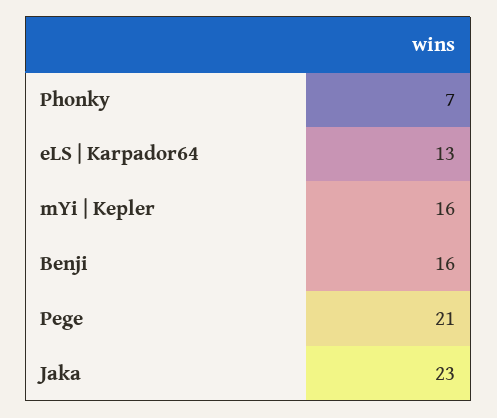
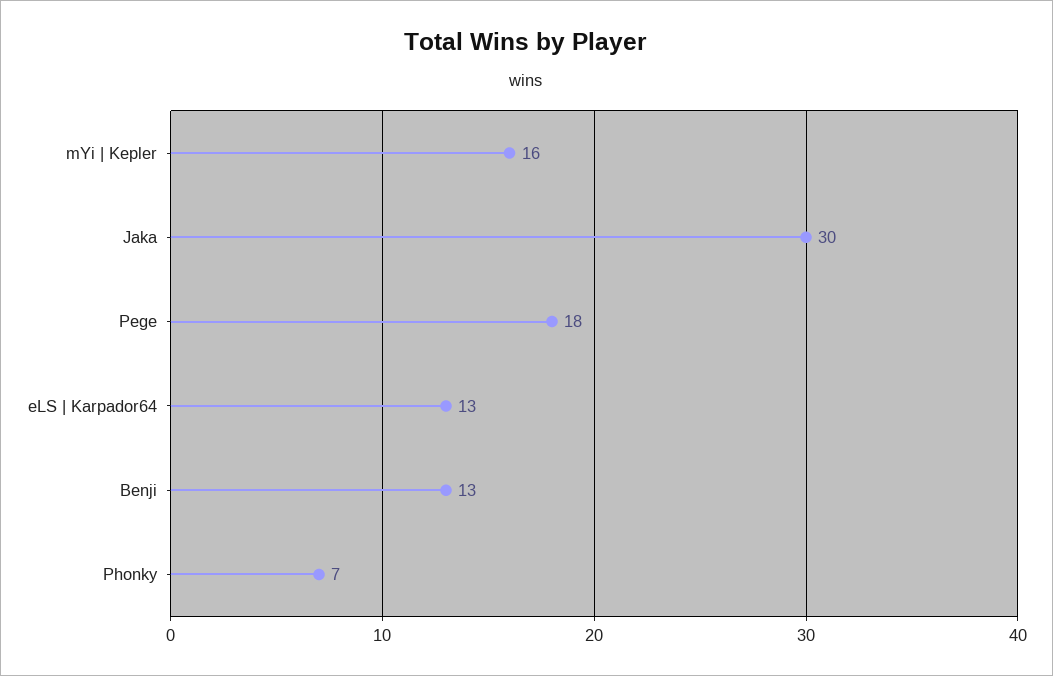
  {
    "Phonky": 7,
    "eLS | Karpador64": 13,
    "mYi | Kepler": 16,
-   "Benji": 16,
+   "Benji": 13,
-   "Pege": 21,
+   "Pege": 18,
-   "Jaka": 23
+   "Jaka": 30
  }

